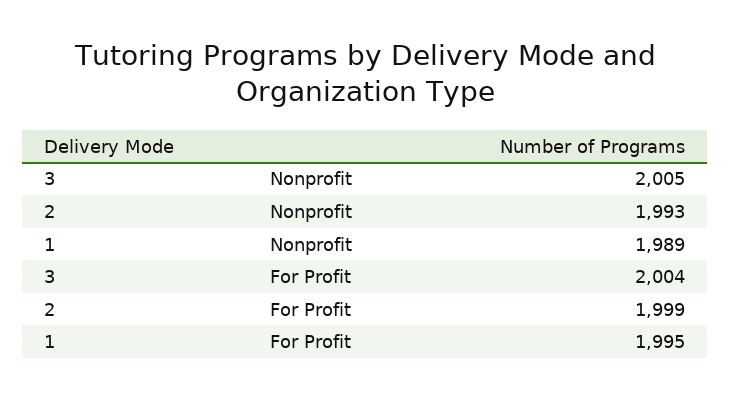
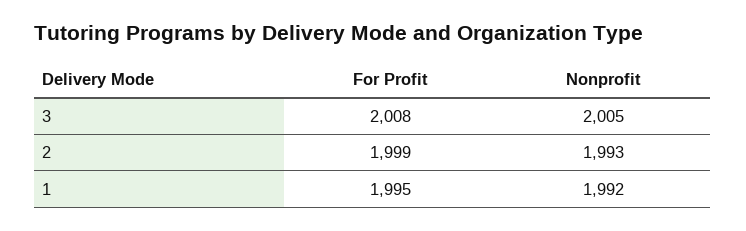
  {
    "3": {
      "Nonprofit": 2005,
-     "For Profit": 2004
+     "For Profit": 2008
    },
    "2": {
      "Nonprofit": 1993,
      "For Profit": 1999
    },
    "1": {
-     "Nonprofit": 1989,
+     "Nonprofit": 1992,
      "For Profit": 1995
    }
  }

